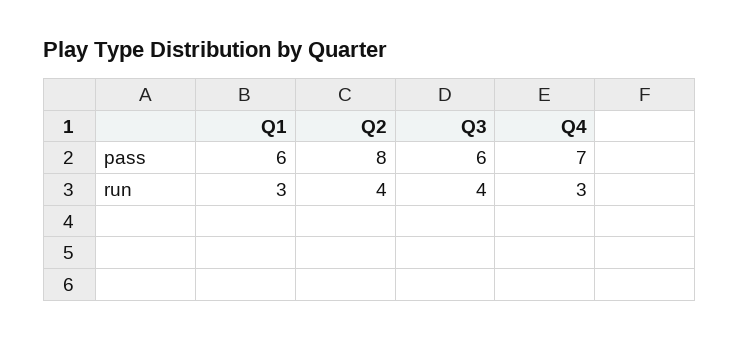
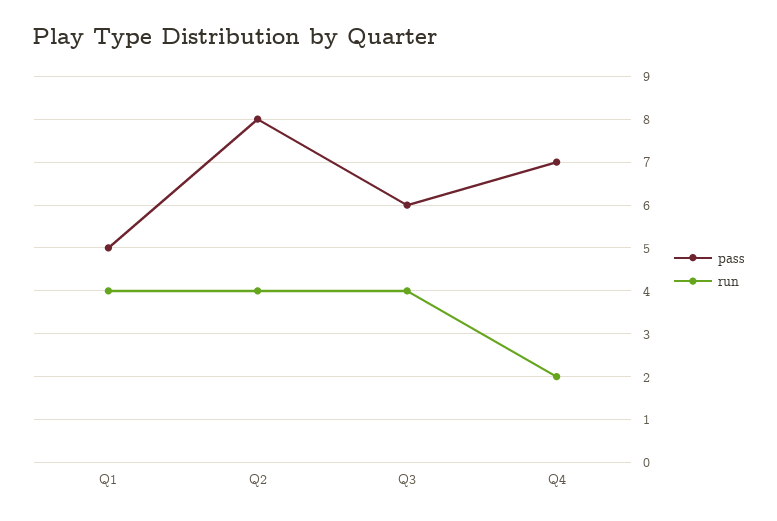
  {
    "pass": {
-     "Q1": 6,
+     "Q1": 5,
      "Q2": 8,
      "Q3": 6,
      "Q4": 7
    },
    "run": {
-     "Q1": 3,
+     "Q1": 4,
      "Q2": 4,
      "Q3": 4,
-     "Q4": 3
+     "Q4": 2
    }
  }

